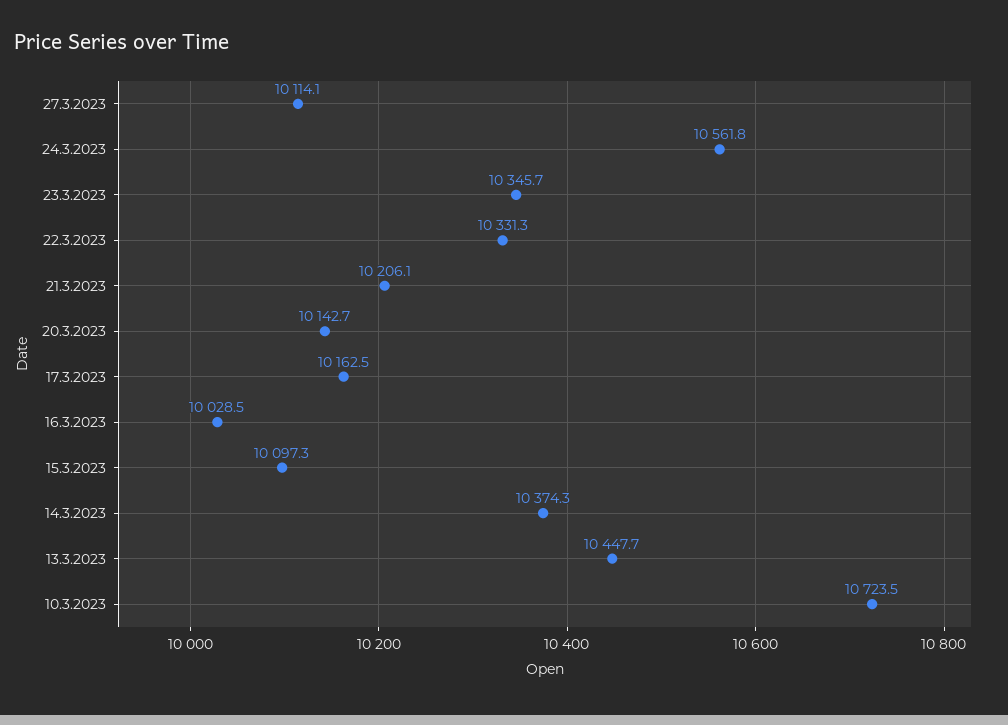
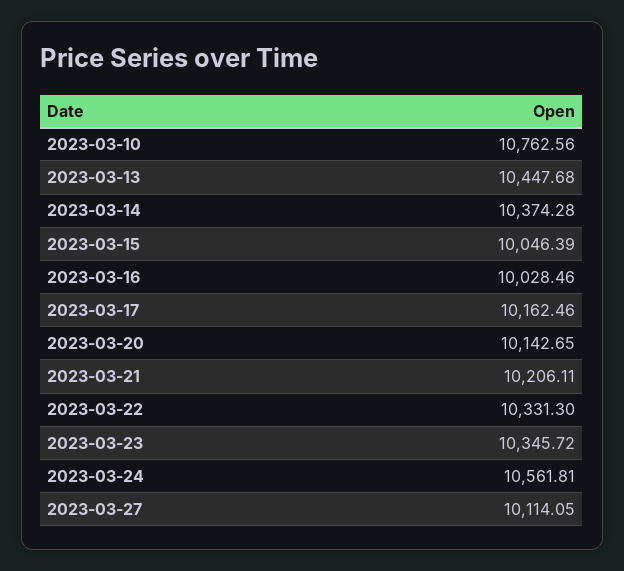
  {
    "27.3.2023": 10114.05,
    "24.3.2023": 10561.81,
    "23.3.2023": 10345.72,
    "22.3.2023": 10331.3,
    "21.3.2023": 10206.11,
    "20.3.2023": 10142.65,
    "17.3.2023": 10162.46,
    "16.3.2023": 10028.46,
-   "15.3.2023": 10097.3,
+   "15.3.2023": 10046.39,
    "14.3.2023": 10374.28,
    "13.3.2023": 10447.68,
-   "10.3.2023": 10723.5
+   "10.3.2023": 10762.56
  }

